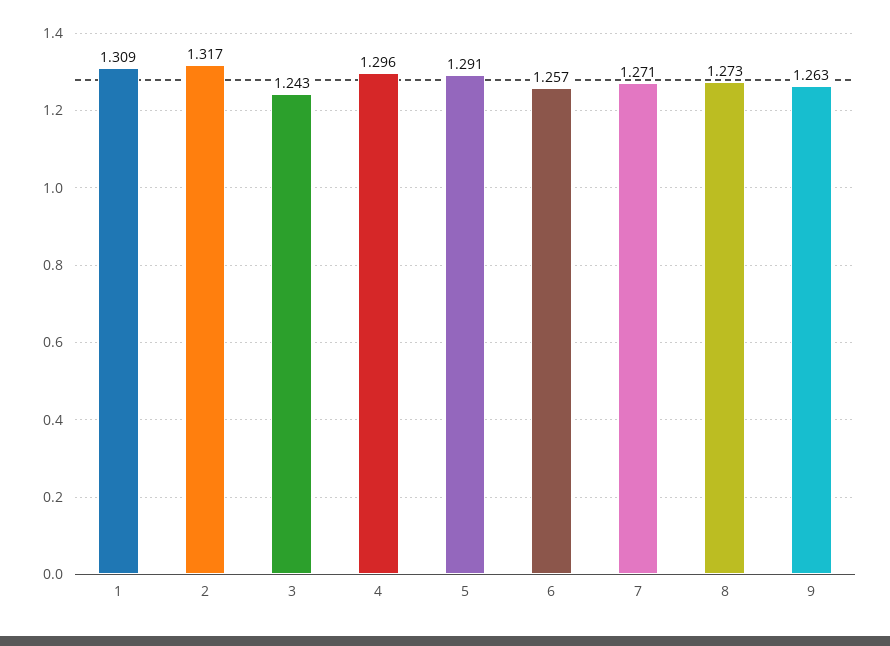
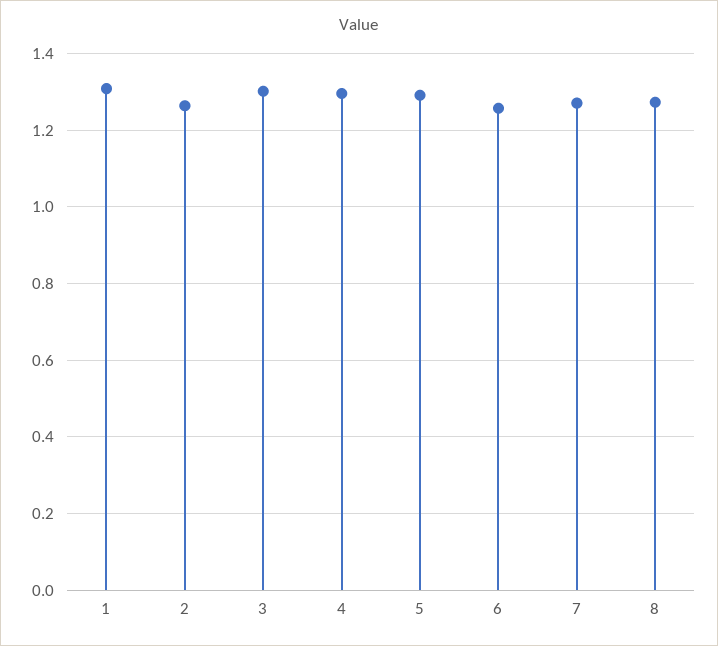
  {
    "1": 1.309,
-   "2": 1.317,
+   "2": 1.26,
-   "3": 1.243,
+   "3": 1.3,
    "4": 1.296,
    "5": 1.291,
    "6": 1.257,
    "7": 1.271,
-   "8": 1.273,
+   "8": 1.273
-   "9": 1.263
  }

